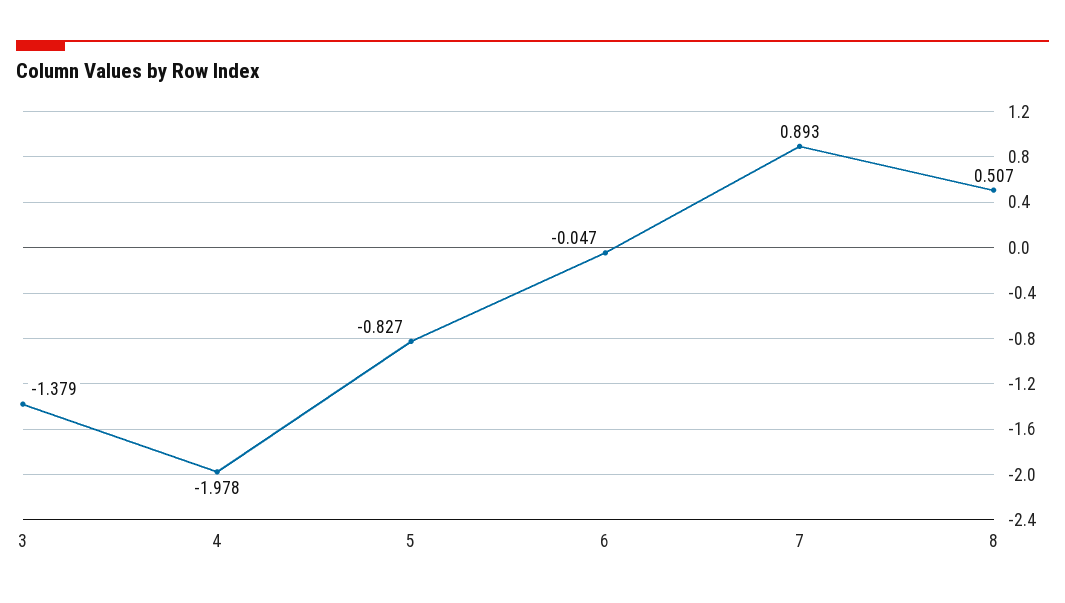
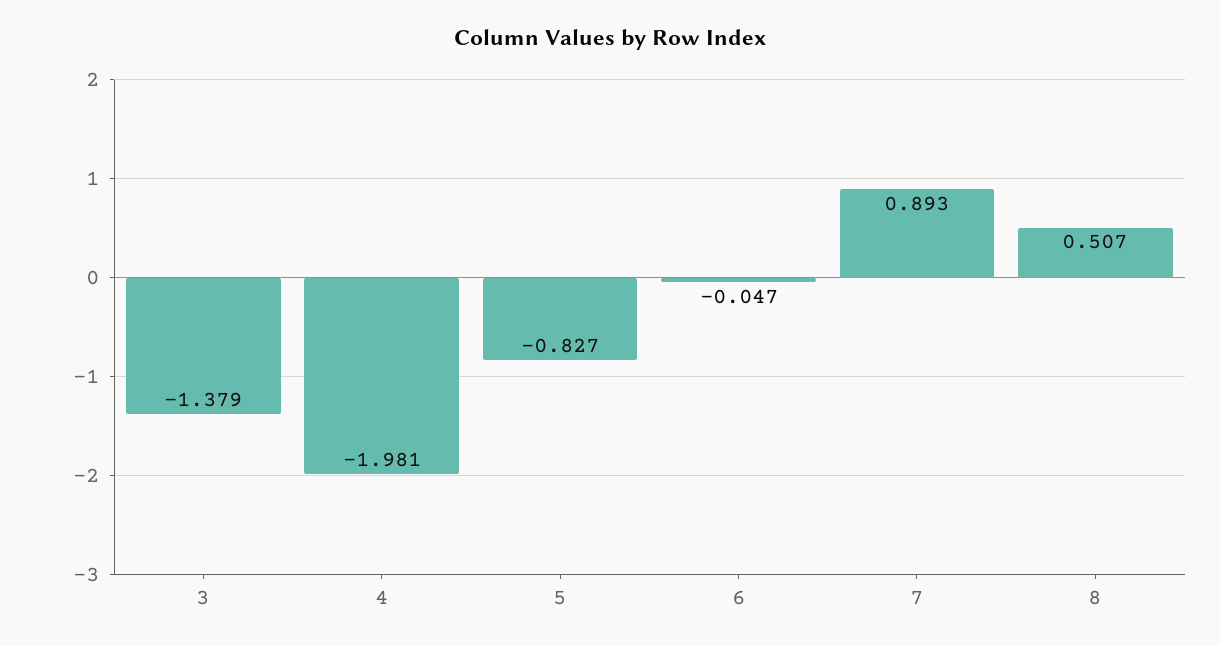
  {
    "3": -1.379,
-   "4": -1.978,
+   "4": -1.981,
    "5": -0.827,
    "6": -0.047,
    "7": 0.893,
    "8": 0.507
  }

